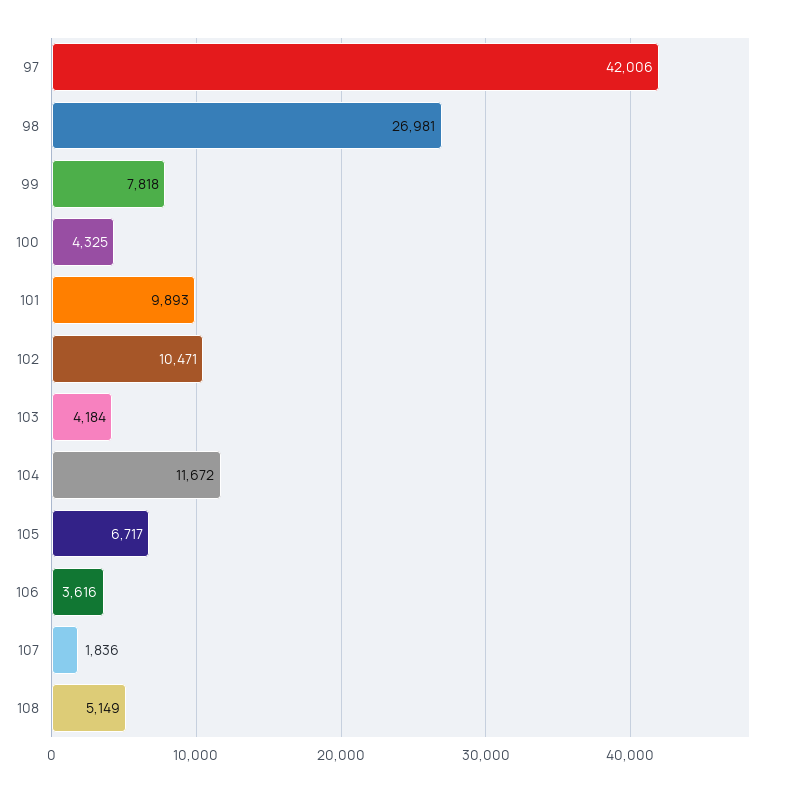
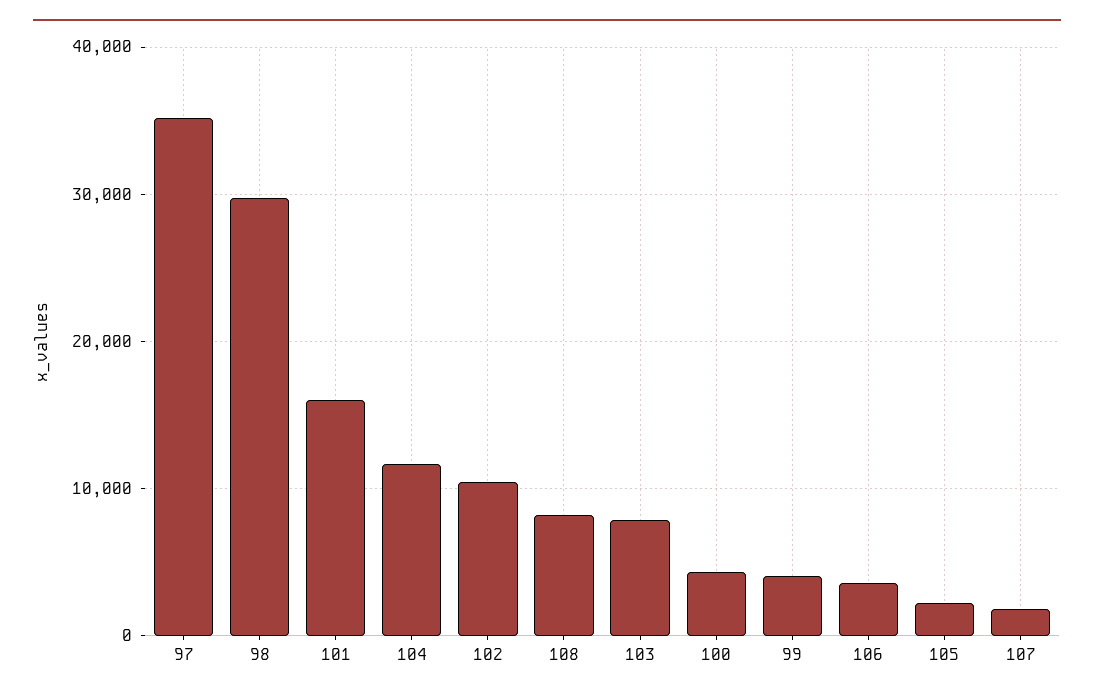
  {
-   "97": 42006,
+   "97": 35000,
-   "98": 26981,
+   "98": 30000,
-   "99": 7818,
+   "99": 4000,
    "100": 4325,
-   "101": 9893,
+   "101": 16000,
    "102": 10471,
-   "103": 4184,
+   "103": 8000,
    "104": 11672,
-   "105": 6717,
+   "105": 2000,
    "106": 3616,
    "107": 1836,
-   "108": 5149
+   "108": 8000
  }

